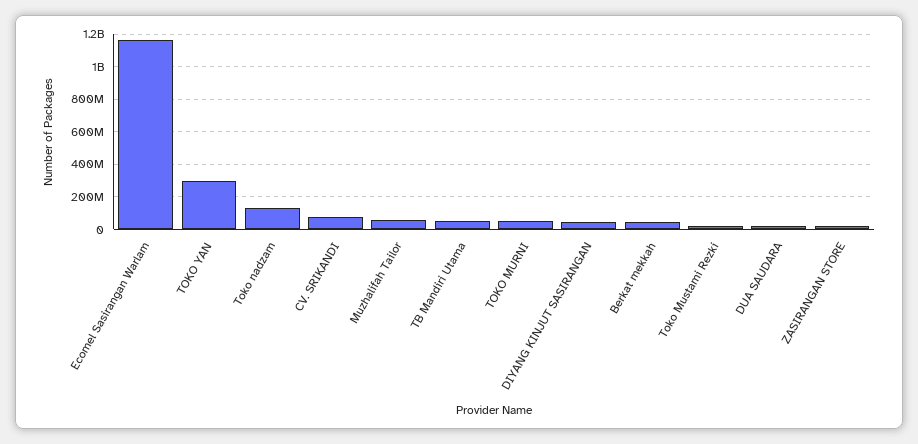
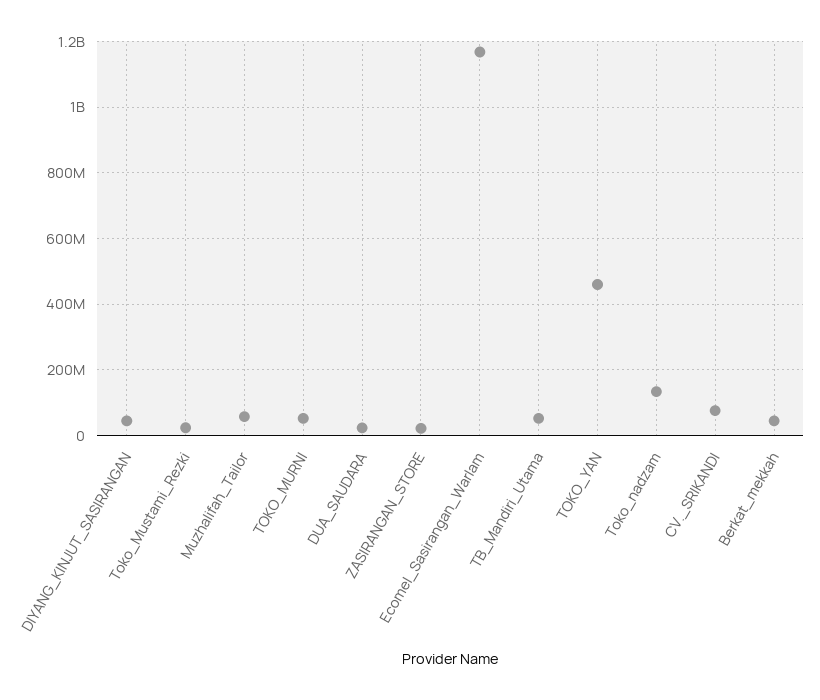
  {
    "Ecomel Sasirangan Warlam": 1160000000,
-   "TOKO YAN": 300000000,
+   "TOKO YAN": 460000000,
    "Toko nadzam": 140000000,
    "CV. SRIKANDI": 80000000,
    "Muzhalifah Tailor": 60000000,
    "TB Mandiri Utama": 60000000,
    "TOKO MURNI": 60000000,
    "DIYANG KINJUT SASIRANGAN": 40000000,
    "Berkat mekkah": 40000000,
    "Toko Mustami Rezki": 20000000,
    "DUA SAUDARA": 20000000,
    "ZASIRANGAN STORE": 20000000
  }

